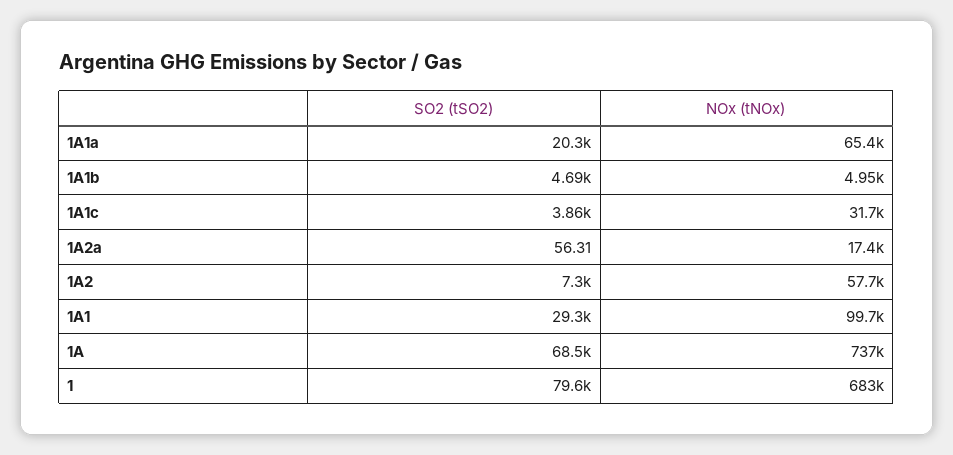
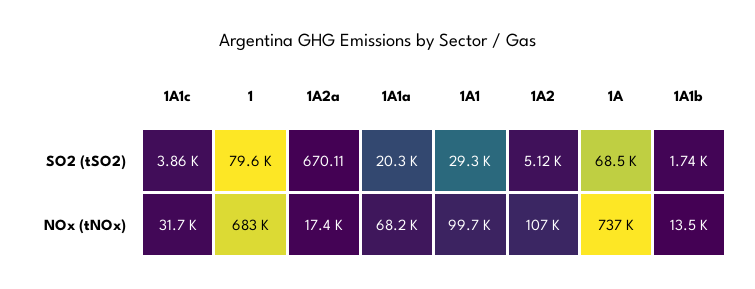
  {
    "SO2 (tSO2)": {
      "1A1a": 20300,
-     "1A1b": 4690,
+     "1A1b": 1740,
      "1A1c": 3860,
-     "1A2a": 56.31,
+     "1A2a": 670.11,
-     "1A2": 7300,
+     "1A2": 5120,
      "1A1": 29300,
      "1A": 68500,
      "1": 79600
    },
    "NOx (tNOx)": {
-     "1A1a": 65400,
+     "1A1a": 68200,
-     "1A1b": 4950,
+     "1A1b": 13500,
      "1A1c": 31700,
      "1A2a": 17400,
-     "1A2": 57700,
+     "1A2": 107000,
      "1A1": 99700,
      "1A": 737000,
      "1": 683000
    }
  }

